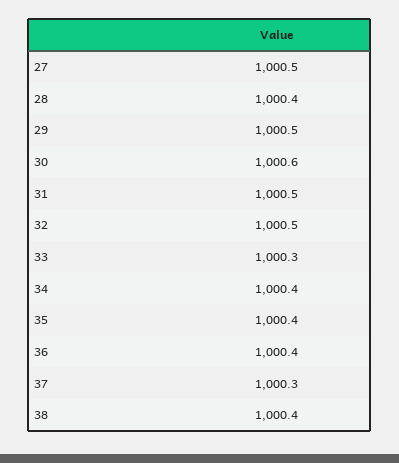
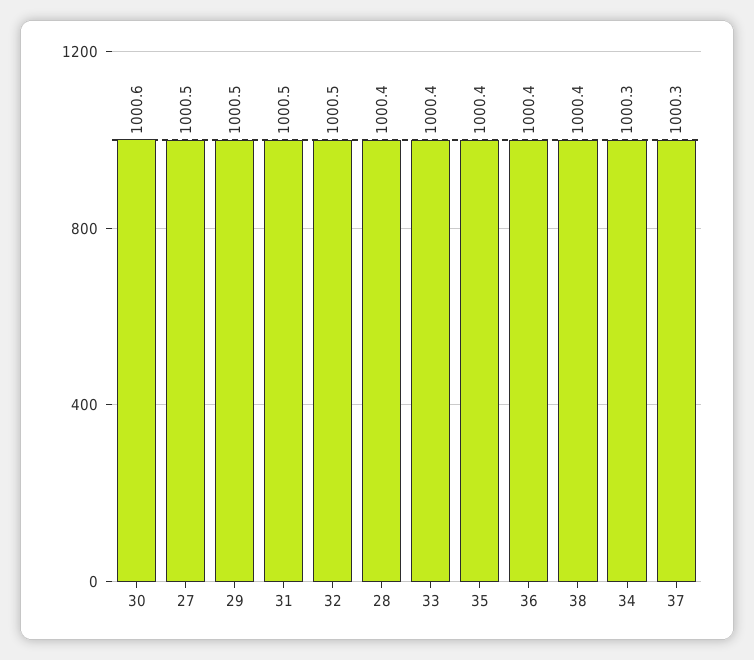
  {
    "27": 1000.5,
    "28": 1000.4,
    "29": 1000.5,
    "30": 1000.6,
    "31": 1000.5,
    "32": 1000.5,
-   "33": 1000.3,
+   "33": 1000.4,
-   "34": 1000.4,
+   "34": 1000.3,
    "35": 1000.4,
    "36": 1000.4,
    "37": 1000.3,
    "38": 1000.4
  }

